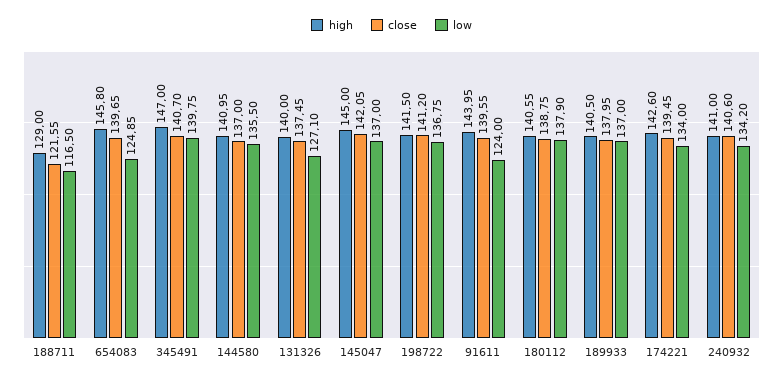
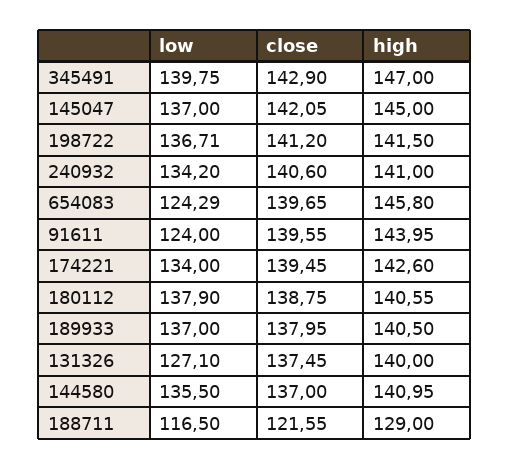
  {
    "high": {
      "188711": 129,
      "654083": 145.8,
      "345491": 147,
      "144580": 140.95,
      "131326": 140,
      "145047": 145,
      "198722": 141.5,
      "91611": 143.95,
      "180112": 140.55,
      "189933": 140.5,
      "174221": 142.6,
      "240932": 141
    },
    "close": {
      "188711": 121.55,
      "654083": 139.65,
-     "345491": 140.7,
+     "345491": 142.9,
      "144580": 137,
      "131326": 137.45,
      "145047": 142.05,
      "198722": 141.2,
      "91611": 139.55,
      "180112": 138.75,
      "189933": 137.95,
      "174221": 139.45,
      "240932": 140.6
    },
    "low": {
      "188711": 116.5,
-     "654083": 124.85,
+     "654083": 124.29,
      "345491": 139.75,
      "144580": 135.5,
      "131326": 127.1,
      "145047": 137,
-     "198722": 136.75,
+     "198722": 136.71,
      "91611": 124,
      "180112": 137.9,
      "189933": 137,
      "174221": 134,
      "240932": 134.2
    }
  }

